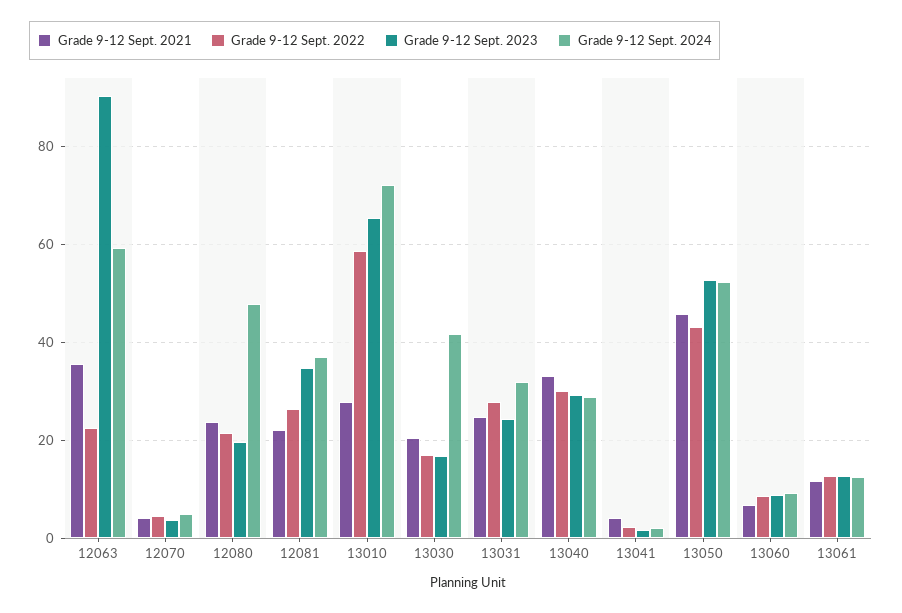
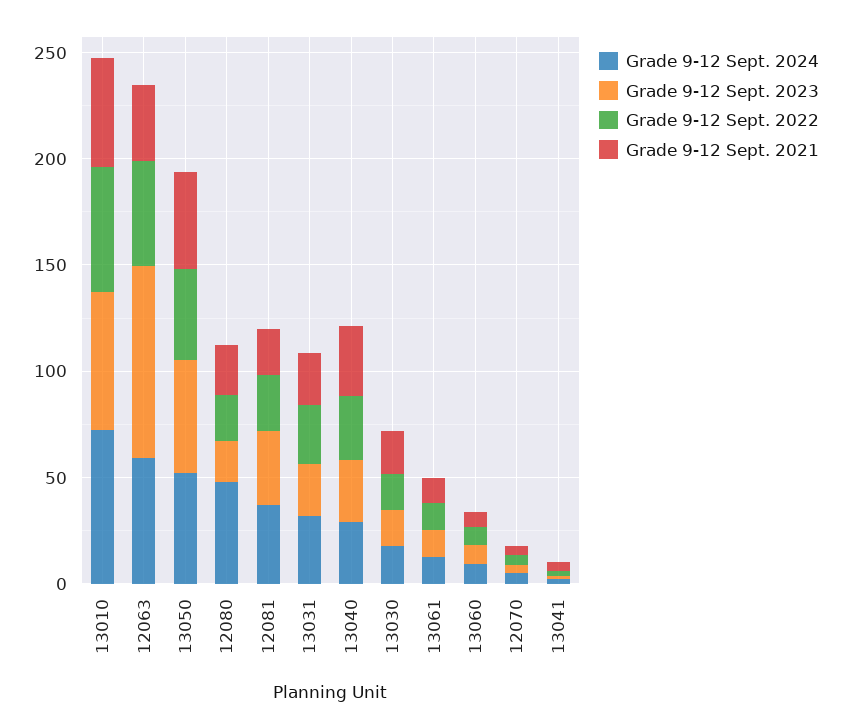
  {
    "Grade 9-12 Sept. 2021": {
      "12063": 36,
      "12070": 4,
      "12080": 24,
      "12081": 22,
-     "13010": 28,
+     "13010": 50,
      "13030": 20,
      "13031": 24,
      "13040": 34,
      "13041": 4,
      "13050": 46,
      "13060": 6,
      "13061": 12
    },
    "Grade 9-12 Sept. 2022": {
-     "12063": 22,
+     "12063": 50,
      "12070": 4,
      "12080": 22,
      "12081": 26,
      "13010": 58,
      "13030": 16,
      "13031": 28,
      "13040": 30,
      "13041": 2,
      "13050": 44,
      "13060": 8,
      "13061": 12
    },
    "Grade 9-12 Sept. 2023": {
      "12063": 90,
      "12070": 4,
      "12080": 20,
      "12081": 34,
      "13010": 66,
      "13030": 16,
      "13031": 24,
      "13040": 30,
      "13041": 2,
      "13050": 52,
      "13060": 8,
      "13061": 12
    },
    "Grade 9-12 Sept. 2024": {
      "12063": 60,
      "12070": 4,
      "12080": 48,
      "12081": 38,
      "13010": 72,
-     "13030": 42,
+     "13030": 20,
      "13031": 32,
      "13040": 28,
      "13041": 2,
      "13050": 52,
      "13060": 10,
      "13061": 12
    }
  }

